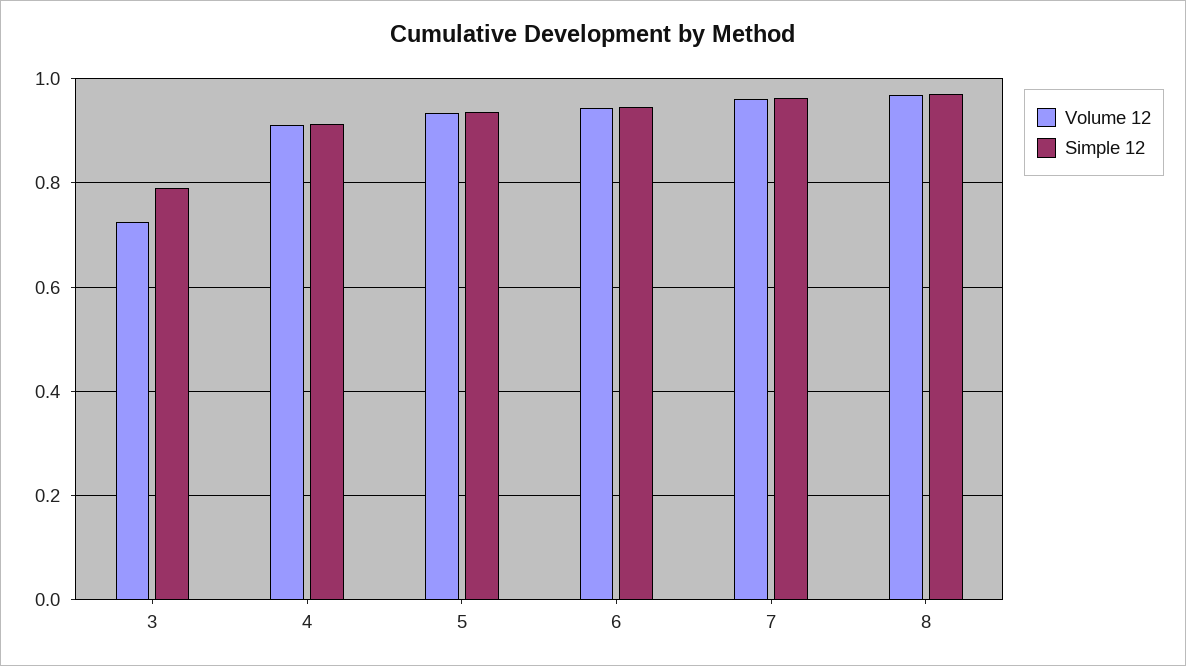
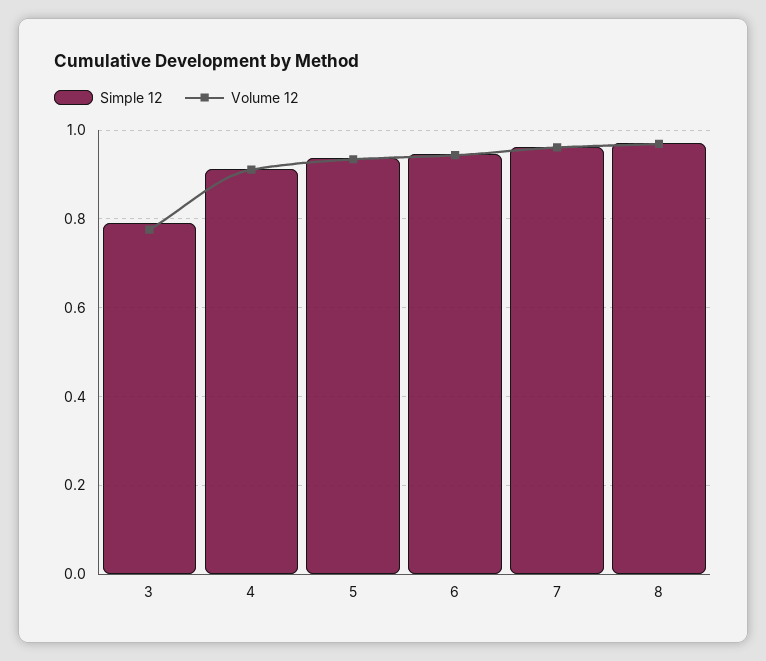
  {
    "Volume 12": {
-     "3": 0.72,
+     "3": 0.78,
      "4": 0.92,
      "5": 0.94,
      "6": 0.94,
      "7": 0.96,
      "8": 0.96
    },
    "Simple 12": {
      "3": 0.8,
      "4": 0.92,
      "5": 0.94,
      "6": 0.94,
      "7": 0.96,
      "8": 0.98
    }
  }

